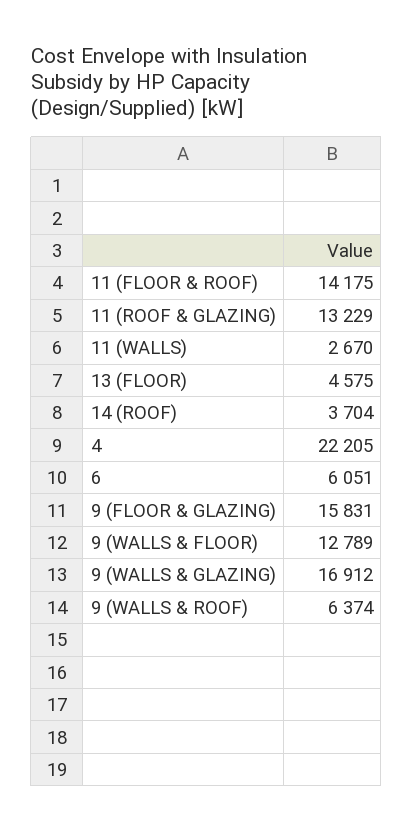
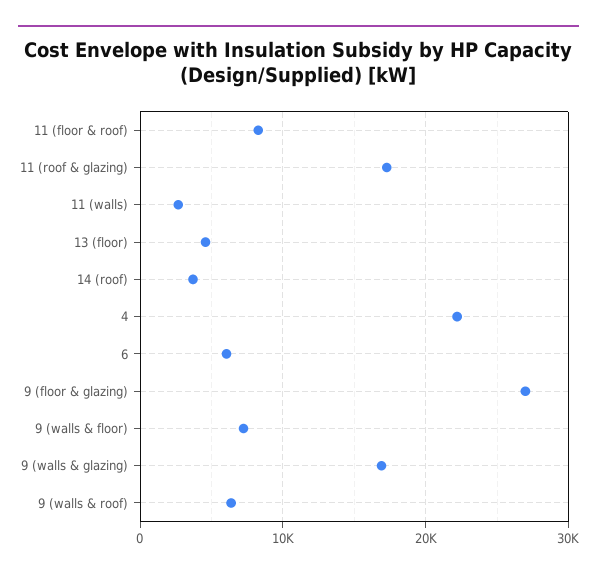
  {
-   "11 (FLOOR & ROOF)": 14175,
+   "11 (FLOOR & ROOF)": 8000,
-   "11 (ROOF & GLAZING)": 13229,
+   "11 (ROOF & GLAZING)": 17000,
    "11 (WALLS)": 2670,
    "13 (FLOOR)": 4575,
    "14 (ROOF)": 3704,
    "4": 22205,
    "6": 6051,
-   "9 (FLOOR & GLAZING)": 15831,
+   "9 (FLOOR & GLAZING)": 27000,
-   "9 (WALLS & FLOOR)": 12789,
+   "9 (WALLS & FLOOR)": 7000,
    "9 (WALLS & GLAZING)": 16912,
    "9 (WALLS & ROOF)": 6374
  }

